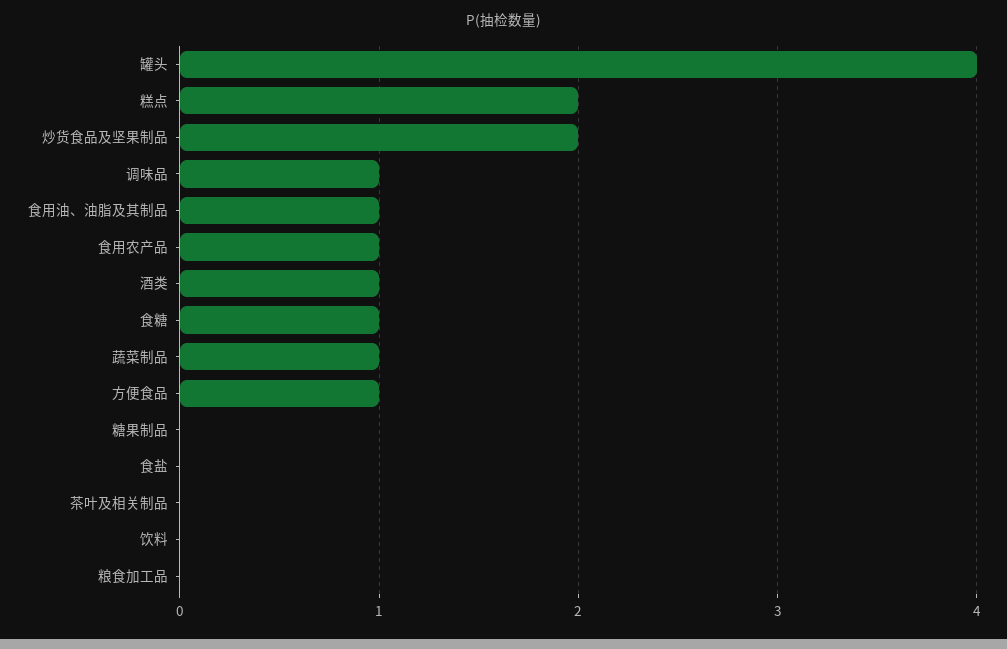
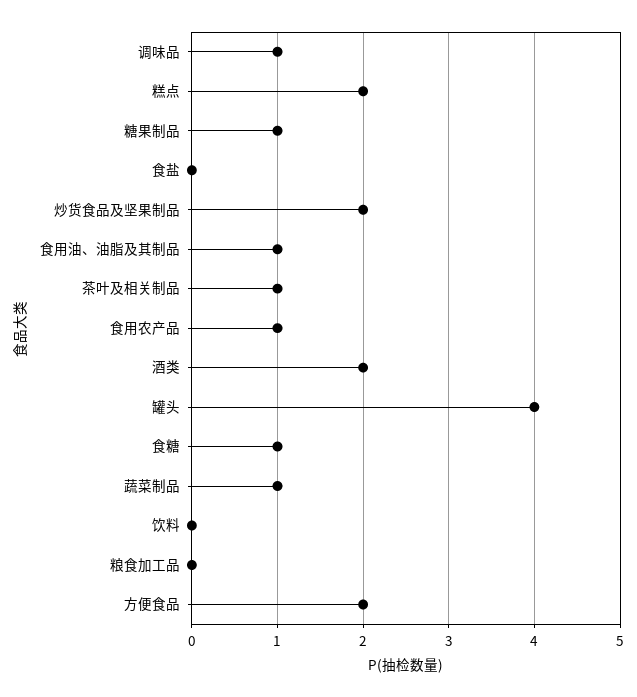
  {
    "罐头": 4,
    "糕点": 2,
    "炒货食品及坚果制品": 2,
    "调味品": 1,
    "食用油、油脂及其制品": 1,
    "食用农产品": 1,
-   "酒类": 1,
+   "酒类": 2,
    "食糖": 1,
    "蔬菜制品": 1,
-   "方便食品": 1,
+   "方便食品": 2,
-   "糖果制品": 0,
+   "糖果制品": 1,
    "食盐": 0,
-   "茶叶及相关制品": 0,
+   "茶叶及相关制品": 1,
    "饮料": 0,
    "粮食加工品": 0
  }

